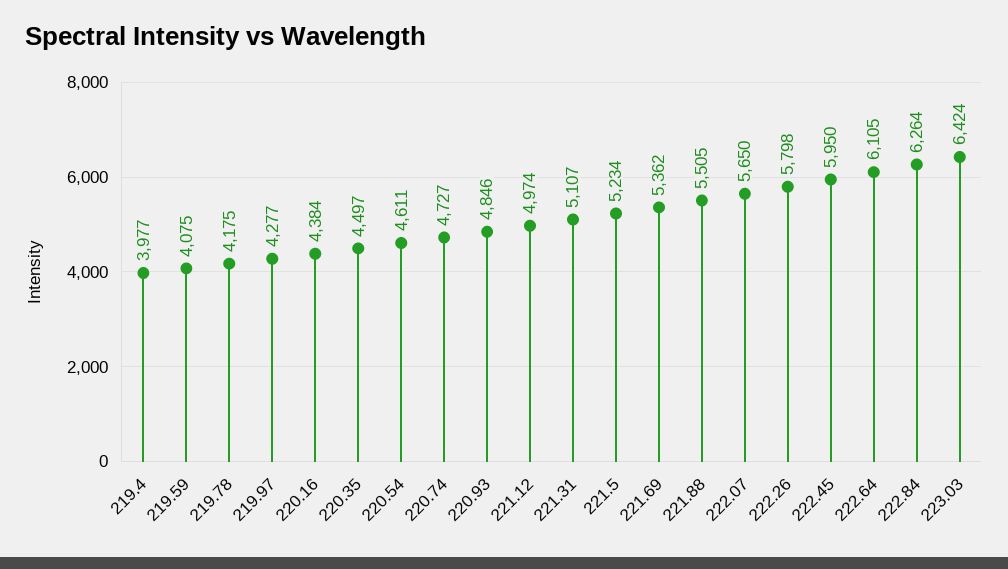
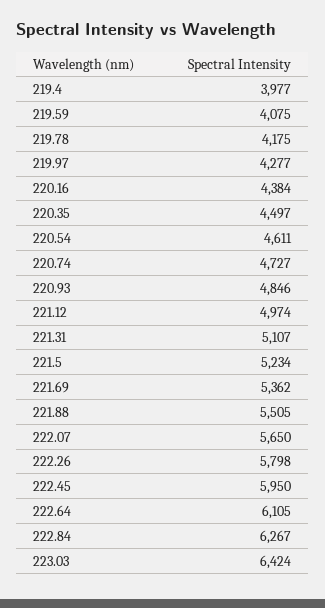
  {
    "219.4": 3977,
    "219.59": 4075,
    "219.78": 4175,
    "219.97": 4277,
    "220.16": 4384,
    "220.35": 4497,
    "220.54": 4611,
    "220.74": 4727,
    "220.93": 4846,
    "221.12": 4974,
    "221.31": 5107,
    "221.5": 5234,
    "221.69": 5362,
    "221.88": 5505,
    "222.07": 5650,
    "222.26": 5798,
    "222.45": 5950,
    "222.64": 6105,
-   "222.84": 6264,
+   "222.84": 6267,
    "223.03": 6424
  }

